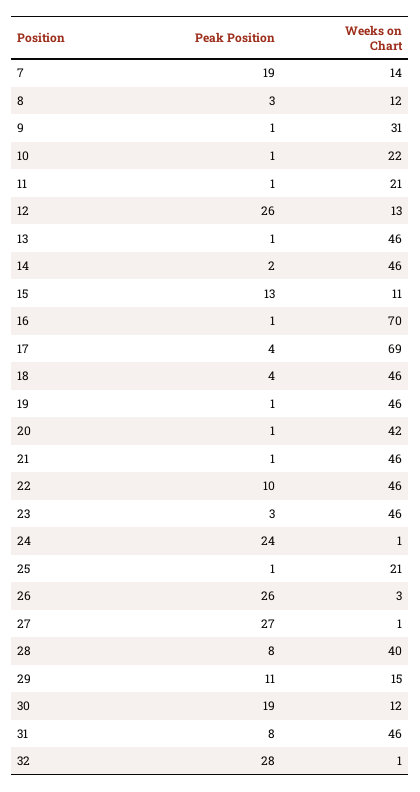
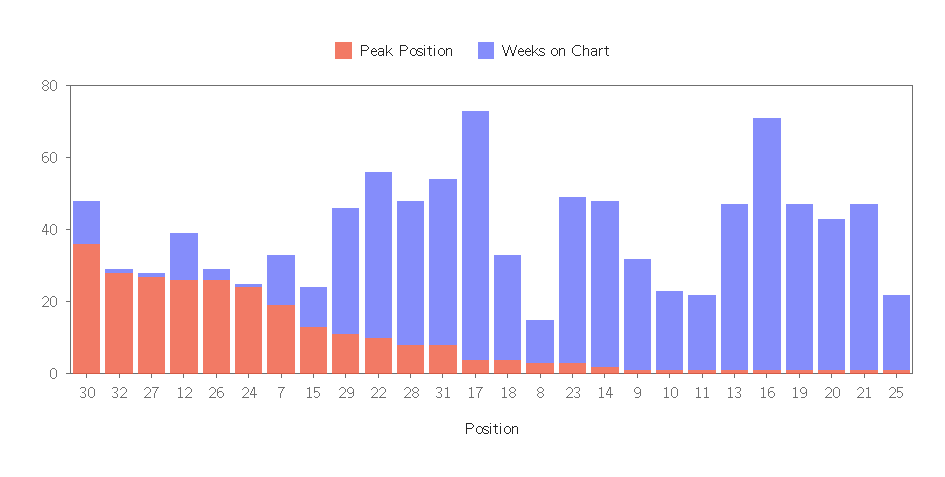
  {
    "Peak Position": {
      "7": 19,
      "8": 3,
      "9": 1,
      "10": 1,
      "11": 1,
      "12": 26,
      "13": 1,
      "14": 2,
      "15": 13,
      "16": 1,
      "17": 4,
      "18": 4,
      "19": 1,
      "20": 1,
      "21": 1,
      "22": 10,
      "23": 3,
      "24": 24,
      "25": 1,
      "26": 26,
      "27": 27,
      "28": 8,
      "29": 11,
-     "30": 19,
+     "30": 35,
      "31": 8,
      "32": 28
    },
    "Weeks on Chart": {
      "7": 14,
      "8": 12,
      "9": 31,
      "10": 22,
      "11": 21,
      "12": 13,
      "13": 46,
      "14": 46,
      "15": 11,
      "16": 70,
      "17": 69,
-     "18": 46,
+     "18": 30,
      "19": 46,
      "20": 42,
      "21": 46,
      "22": 46,
      "23": 46,
      "24": 1,
      "25": 21,
      "26": 3,
      "27": 1,
      "28": 40,
-     "29": 15,
+     "29": 35,
      "30": 12,
      "31": 46,
      "32": 1
    }
  }

